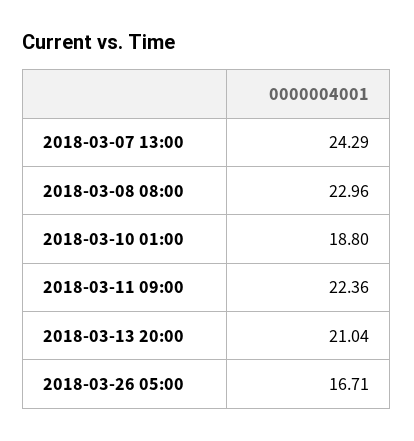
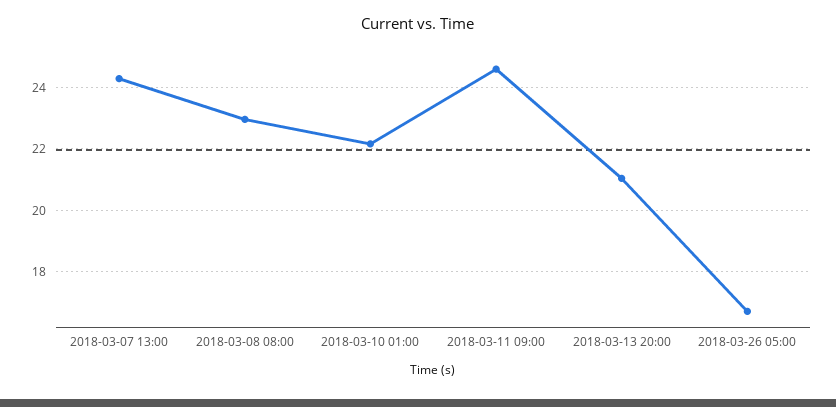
  {
    "2018-03-07 13:00": 24.29,
    "2018-03-08 08:00": 22.96,
-   "2018-03-10 01:00": 18.8,
+   "2018-03-10 01:00": 22.2,
-   "2018-03-11 09:00": 22.36,
+   "2018-03-11 09:00": 24.6,
    "2018-03-13 20:00": 21.04,
    "2018-03-26 05:00": 16.71
  }

